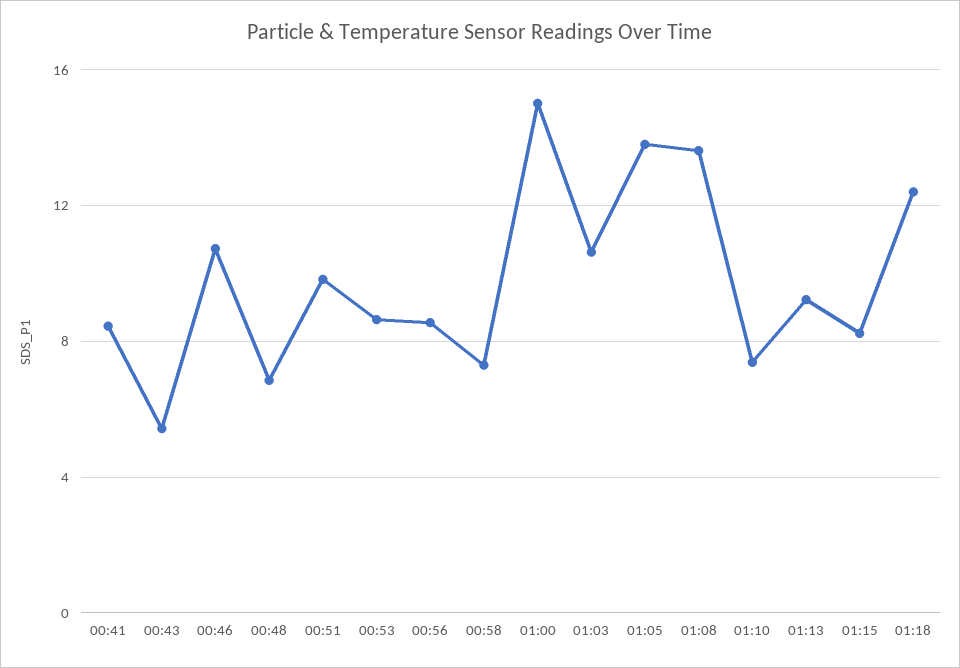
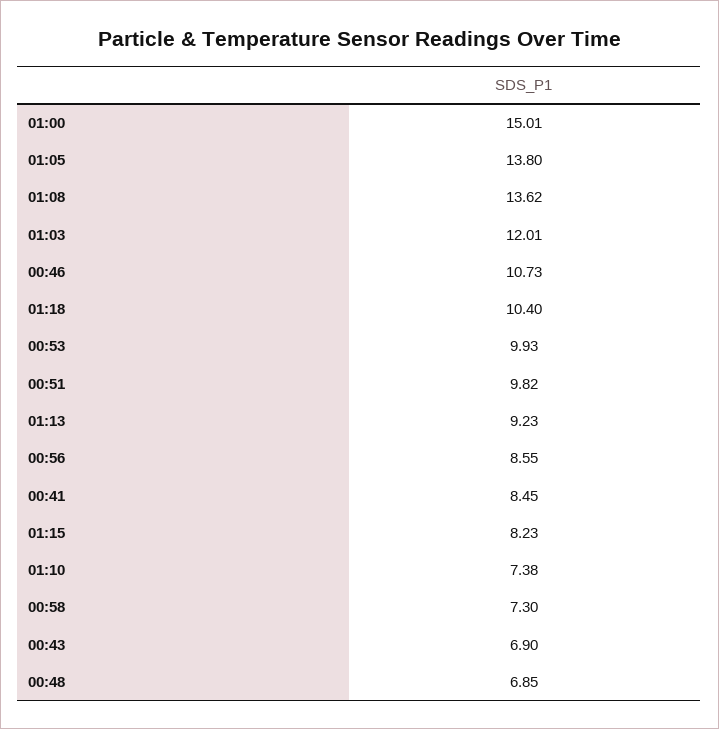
  {
    "00:41": 8.45,
-   "00:43": 5.5,
+   "00:43": 6.9,
    "00:46": 10.73,
    "00:48": 6.85,
    "00:51": 9.82,
-   "00:53": 8.5,
+   "00:53": 9.93,
    "00:56": 8.55,
    "00:58": 7.3,
    "01:00": 15.01,
-   "01:03": 10.5,
+   "01:03": 12.01,
    "01:05": 13.8,
    "01:08": 13.62,
    "01:10": 7.38,
    "01:13": 9.23,
    "01:15": 8.23,
-   "01:18": 12.5
+   "01:18": 10.4
  }

